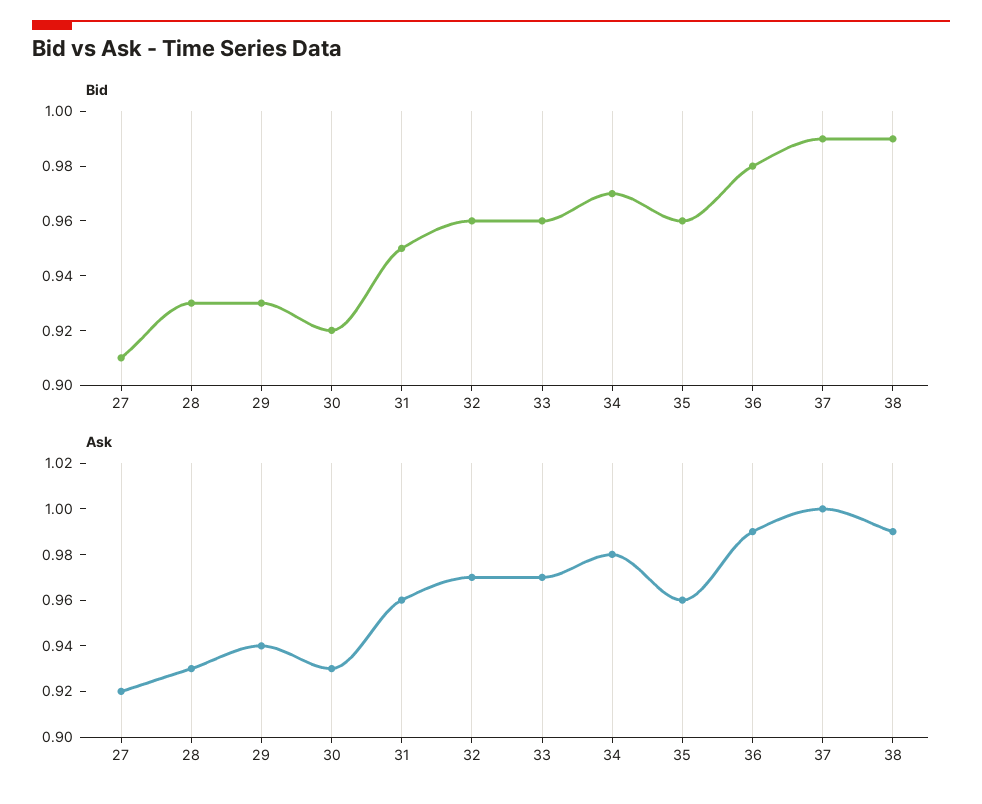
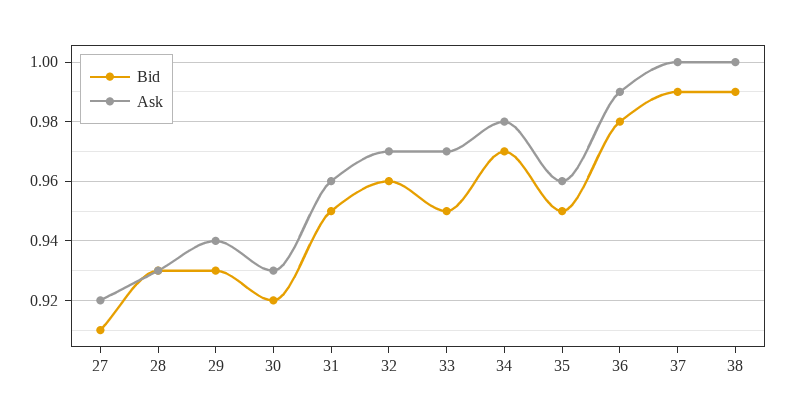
  {
    "Bid": {
      "27": 0.91,
      "28": 0.93,
      "29": 0.93,
      "30": 0.92,
      "31": 0.95,
      "32": 0.96,
-     "33": 0.96,
+     "33": 0.95,
      "34": 0.97,
-     "35": 0.96,
+     "35": 0.95,
      "36": 0.98,
      "37": 0.99,
      "38": 0.99
    },
    "Ask": {
      "27": 0.92,
      "28": 0.93,
      "29": 0.94,
      "30": 0.93,
      "31": 0.96,
      "32": 0.97,
      "33": 0.97,
      "34": 0.98,
      "35": 0.96,
      "36": 0.99,
      "37": 1,
-     "38": 0.99
+     "38": 1
    }
  }

